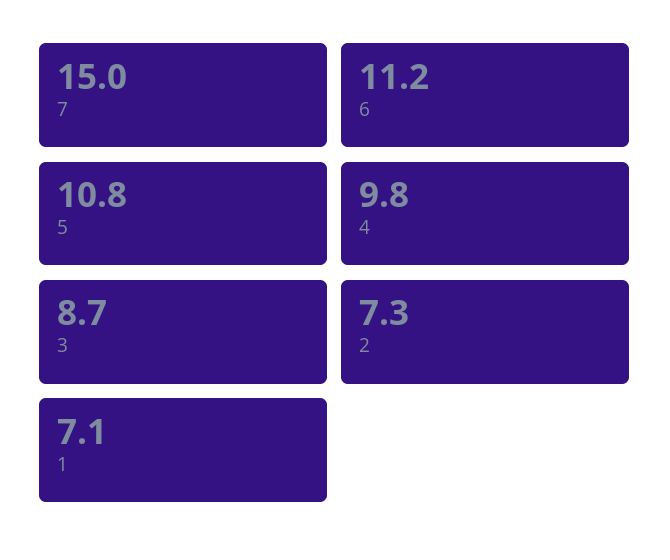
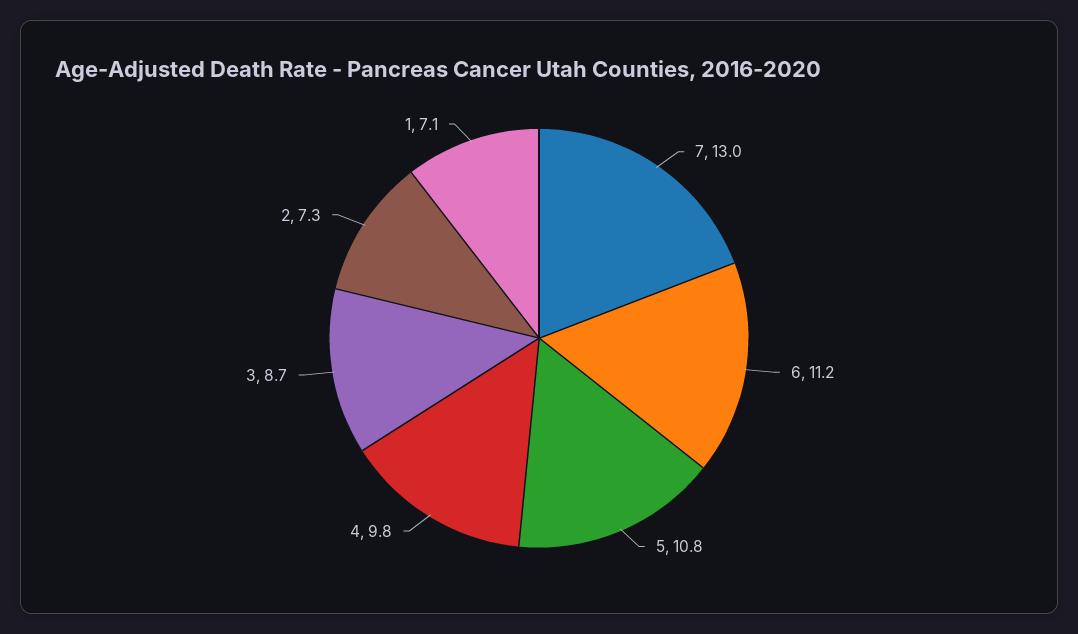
  {
-   "7": 15,
+   "7": 13,
    "6": 11.2,
    "5": 10.8,
    "4": 9.8,
    "3": 8.7,
    "2": 7.3,
    "1": 7.1
  }

